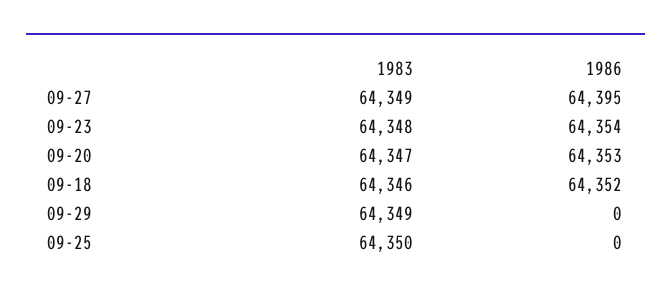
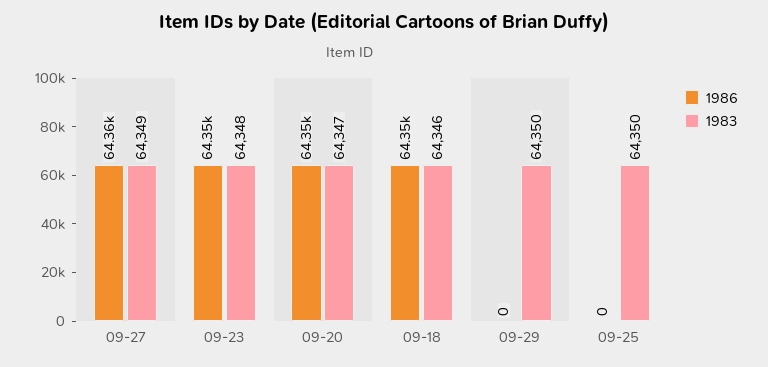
  {
    "1983": {
      "09-27": 64349,
      "09-23": 64348,
      "09-20": 64347,
      "09-18": 64346,
-     "09-29": 64349,
+     "09-29": 64350,
      "09-25": 64350
    },
    "1986": {
-     "09-27": 64395,
+     "09-27": 64360,
      "09-23": 64354,
      "09-20": 64353,
      "09-18": 64352,
      "09-29": 0,
      "09-25": 0
    }
  }

